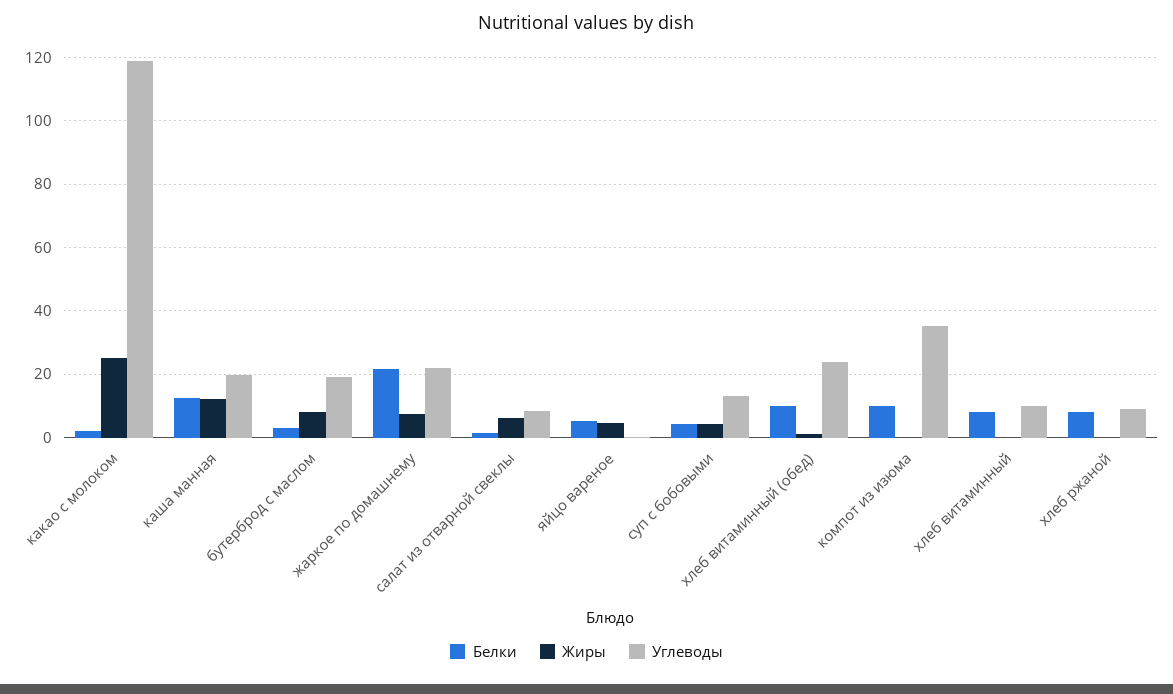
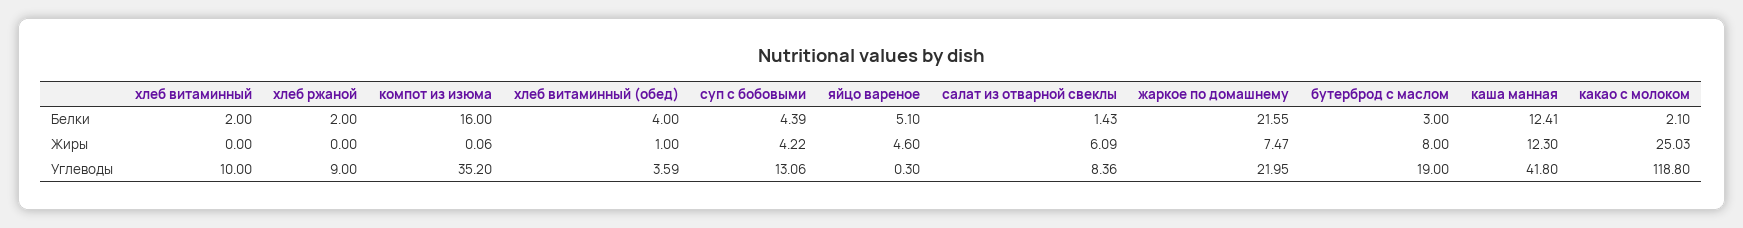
  {
    "Белки": {
      "какао с молоком": 2.1,
      "каша манная": 12.41,
      "бутерброд с маслом": 3,
      "жаркое по домашнему": 21.55,
      "салат из отварной свеклы": 1.43,
      "яйцо вареное": 5.1,
      "суп с бобовыми": 4.39,
-     "хлеб витаминный (обед)": 10,
+     "хлеб витаминный (обед)": 4,
-     "компот из изюма": 10,
+     "компот из изюма": 16,
-     "хлеб витаминный": 8,
+     "хлеб витаминный": 2,
-     "хлеб ржаной": 8
+     "хлеб ржаной": 2
    },
    "Жиры": {
      "какао с молоком": 25.03,
      "каша манная": 12.3,
      "бутерброд с маслом": 8,
      "жаркое по домашнему": 7.47,
      "салат из отварной свеклы": 6.09,
      "яйцо вареное": 4.6,
      "суп с бобовыми": 4.22,
      "хлеб витаминный (обед)": 1,
      "компот из изюма": 0.06,
      "хлеб витаминный": 0,
      "хлеб ржаной": 0
    },
    "Углеводы": {
      "какао с молоком": 118.8,
-     "каша манная": 20,
+     "каша манная": 41.8,
      "бутерброд с маслом": 19,
      "жаркое по домашнему": 21.95,
      "салат из отварной свеклы": 8.36,
      "яйцо вареное": 0.3,
      "суп с бобовыми": 13.06,
-     "хлеб витаминный (обед)": 24,
+     "хлеб витаминный (обед)": 3.59,
      "компот из изюма": 35.2,
      "хлеб витаминный": 10,
      "хлеб ржаной": 9
    }
  }

